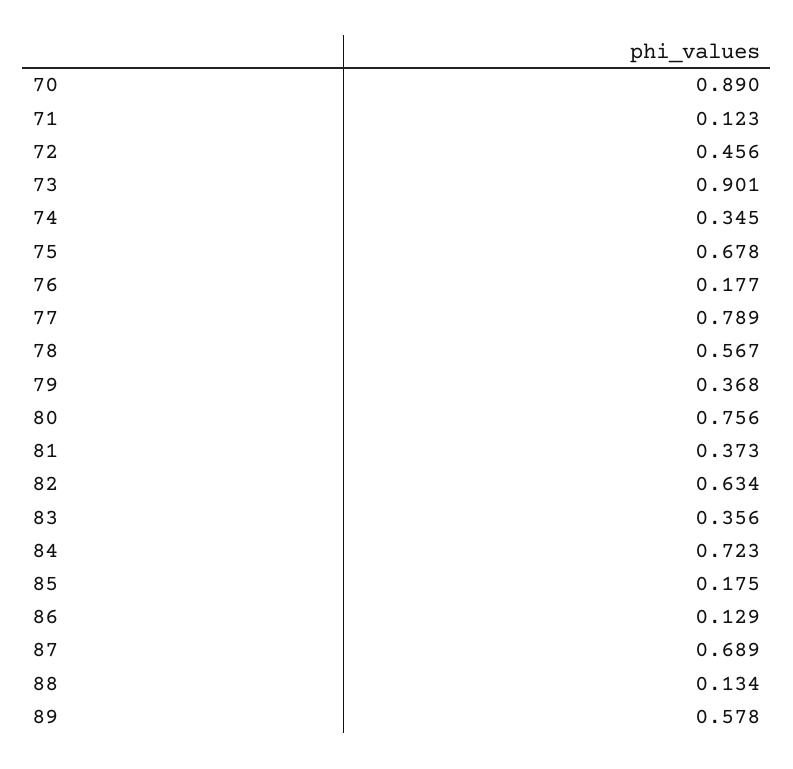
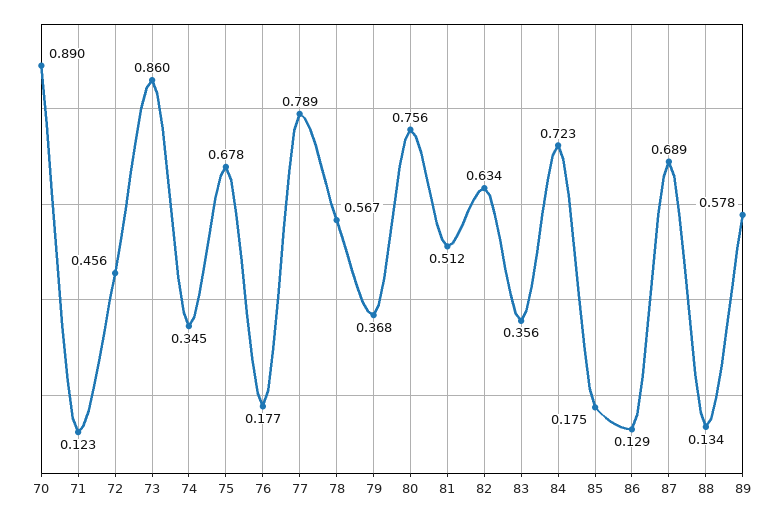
  {
    "70": 0.89,
    "71": 0.123,
    "72": 0.456,
-   "73": 0.901,
+   "73": 0.86,
    "74": 0.345,
    "75": 0.678,
    "76": 0.177,
    "77": 0.789,
    "78": 0.567,
    "79": 0.368,
    "80": 0.756,
-   "81": 0.373,
+   "81": 0.512,
    "82": 0.634,
    "83": 0.356,
    "84": 0.723,
    "85": 0.175,
    "86": 0.129,
    "87": 0.689,
    "88": 0.134,
    "89": 0.578
  }

